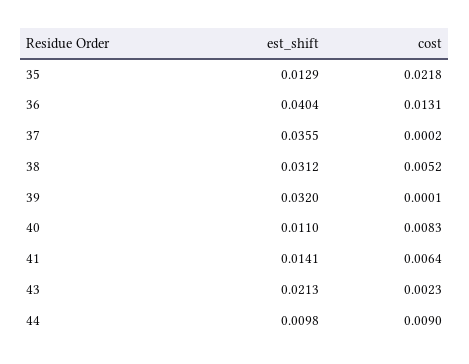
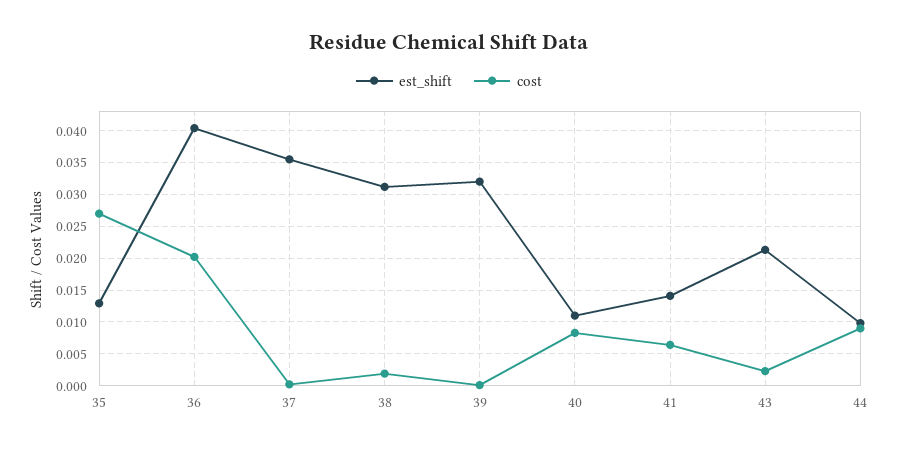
  {
    "est_shift": {
      "35": 0.0129,
      "36": 0.0404,
      "37": 0.0355,
      "38": 0.0312,
      "39": 0.032,
      "40": 0.011,
      "41": 0.0141,
      "43": 0.0213,
      "44": 0.0098
    },
    "cost": {
-     "35": 0.0218,
+     "35": 0.027,
-     "36": 0.0131,
+     "36": 0.02,
      "37": 0.0002,
-     "38": 0.0052,
+     "38": 0.002,
      "39": 0.0001,
      "40": 0.0083,
      "41": 0.0064,
      "43": 0.0023,
      "44": 0.009
    }
  }

